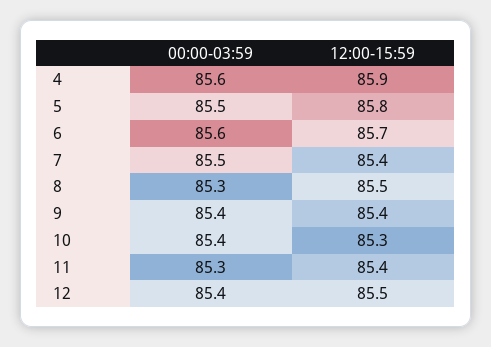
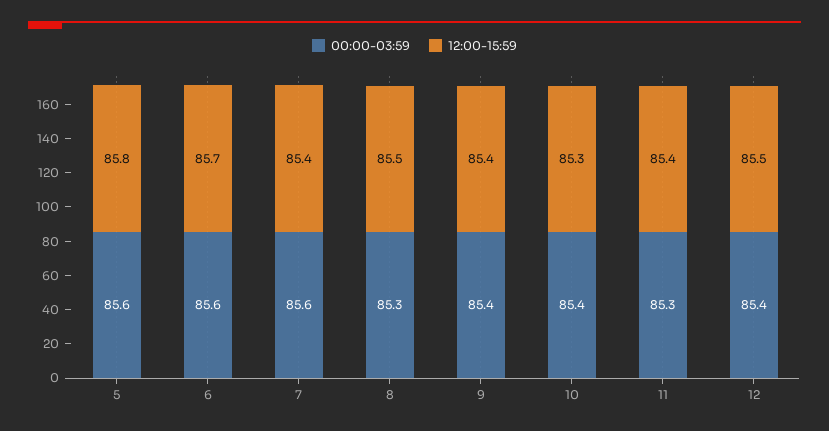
  {
    "00:00-03:59": {
-     "4": 85.6,
-     "5": 85.5,
+     "5": 85.6,
      "6": 85.6,
-     "7": 85.5,
+     "7": 85.6,
      "8": 85.3,
      "9": 85.4,
      "10": 85.4,
      "11": 85.3,
      "12": 85.4
    },
    "12:00-15:59": {
-     "4": 85.9,
      "5": 85.8,
      "6": 85.7,
      "7": 85.4,
      "8": 85.5,
      "9": 85.4,
      "10": 85.3,
      "11": 85.4,
      "12": 85.5
    }
  }

